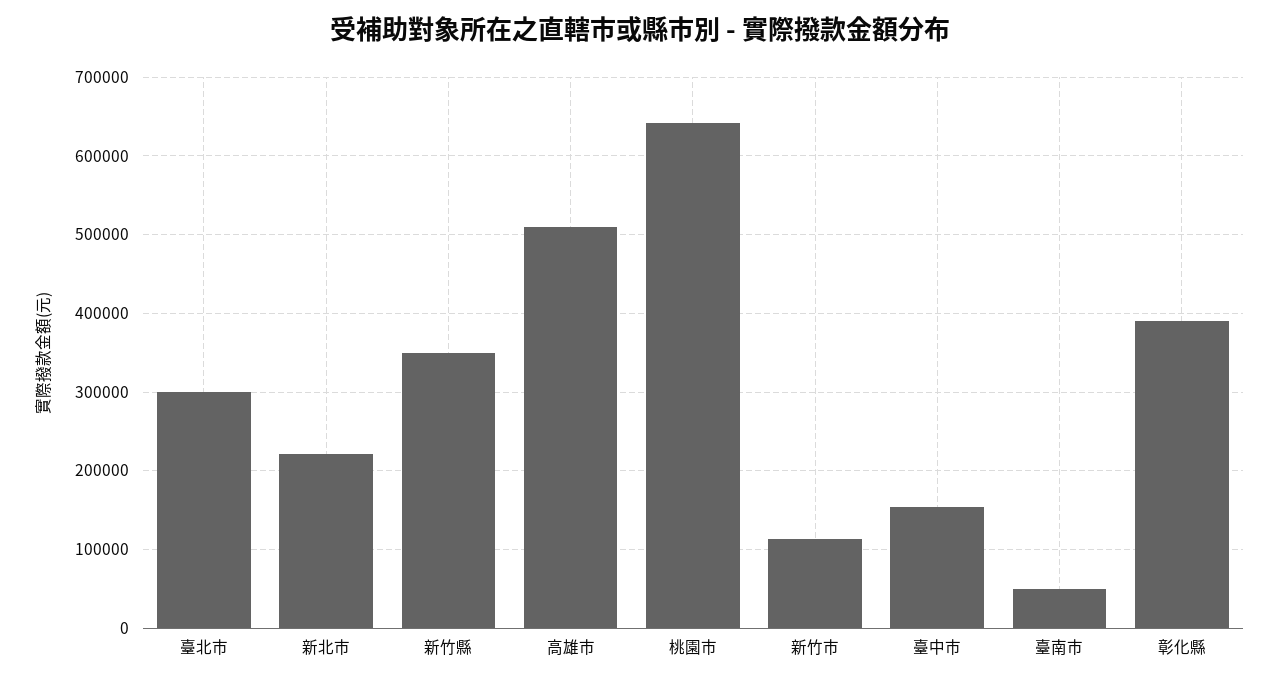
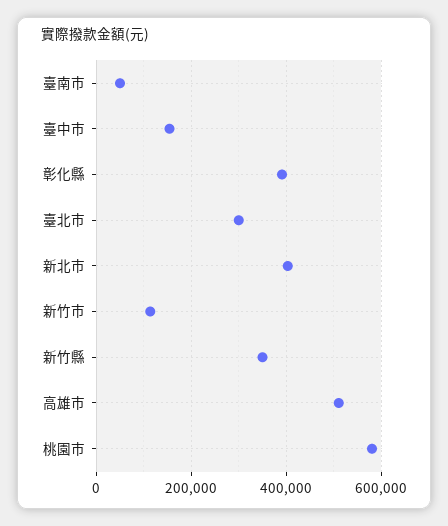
  {
    "臺北市": 300000,
-   "新北市": 220000,
+   "新北市": 400000,
    "新竹縣": 350000,
    "高雄市": 510000,
-   "桃園市": 640000,
+   "桃園市": 580000,
    "新竹市": 110000,
    "臺中市": 150000,
    "臺南市": 50000,
    "彰化縣": 390000
  }

